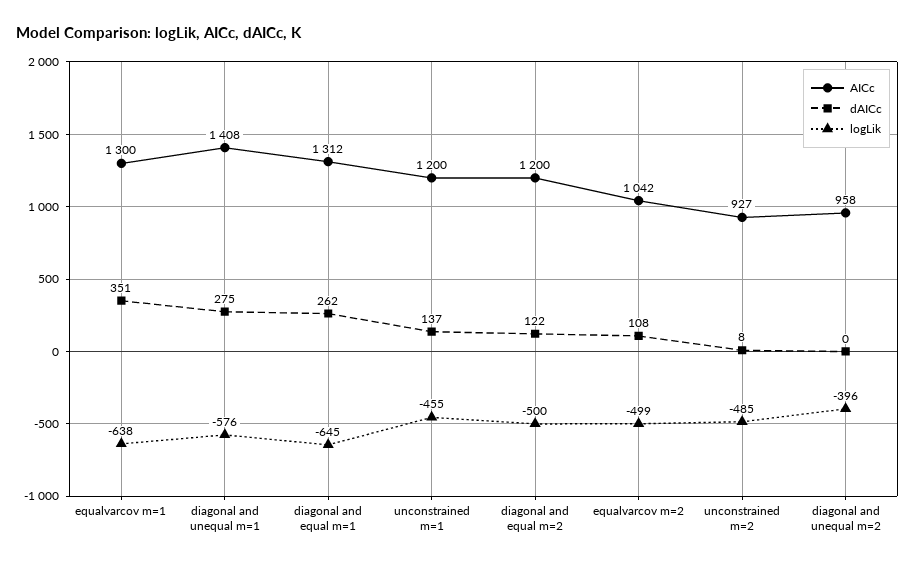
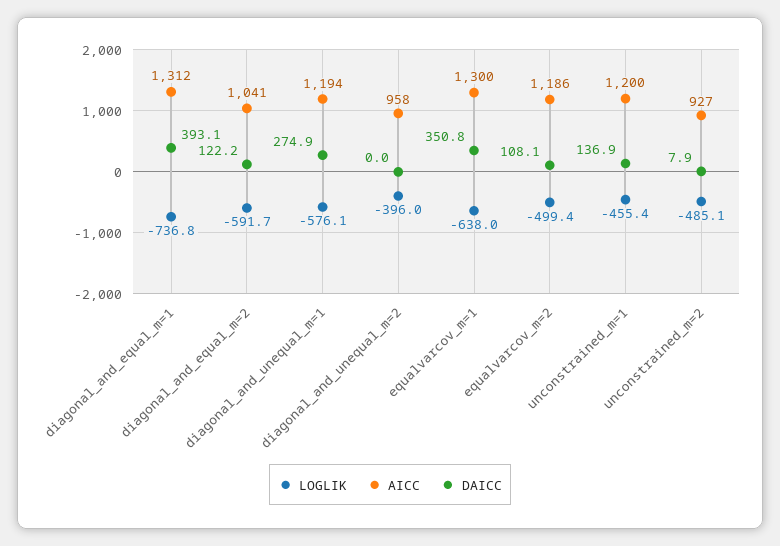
  {
    "AICc": {
      "equalvarcov m=1": 1300,
-     "diagonal and unequal m=1": 1408,
+     "diagonal and unequal m=1": 1194,
      "diagonal and equal m=1": 1312,
      "unconstrained m=1": 1200,
-     "diagonal and equal m=2": 1200,
+     "diagonal and equal m=2": 1041,
-     "equalvarcov m=2": 1042,
+     "equalvarcov m=2": 1186,
      "unconstrained m=2": 927,
      "diagonal and unequal m=2": 958
    },
    "dAICc": {
      "equalvarcov m=1": 350.8,
      "diagonal and unequal m=1": 274.9,
-     "diagonal and equal m=1": 262,
+     "diagonal and equal m=1": 393.1,
      "unconstrained m=1": 136.9,
      "diagonal and equal m=2": 122.2,
      "equalvarcov m=2": 108.1,
      "unconstrained m=2": 7.9,
      "diagonal and unequal m=2": 0
    },
    "logLik": {
      "equalvarcov m=1": -638,
      "diagonal and unequal m=1": -576.1,
-     "diagonal and equal m=1": -645,
+     "diagonal and equal m=1": -736.8,
      "unconstrained m=1": -455.4,
-     "diagonal and equal m=2": -500,
+     "diagonal and equal m=2": -591.7,
      "equalvarcov m=2": -499.4,
      "unconstrained m=2": -485.1,
      "diagonal and unequal m=2": -396
    }
  }

